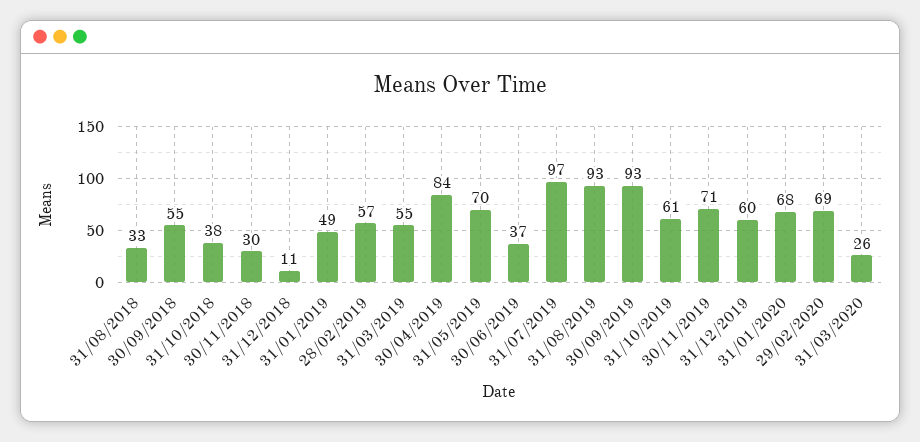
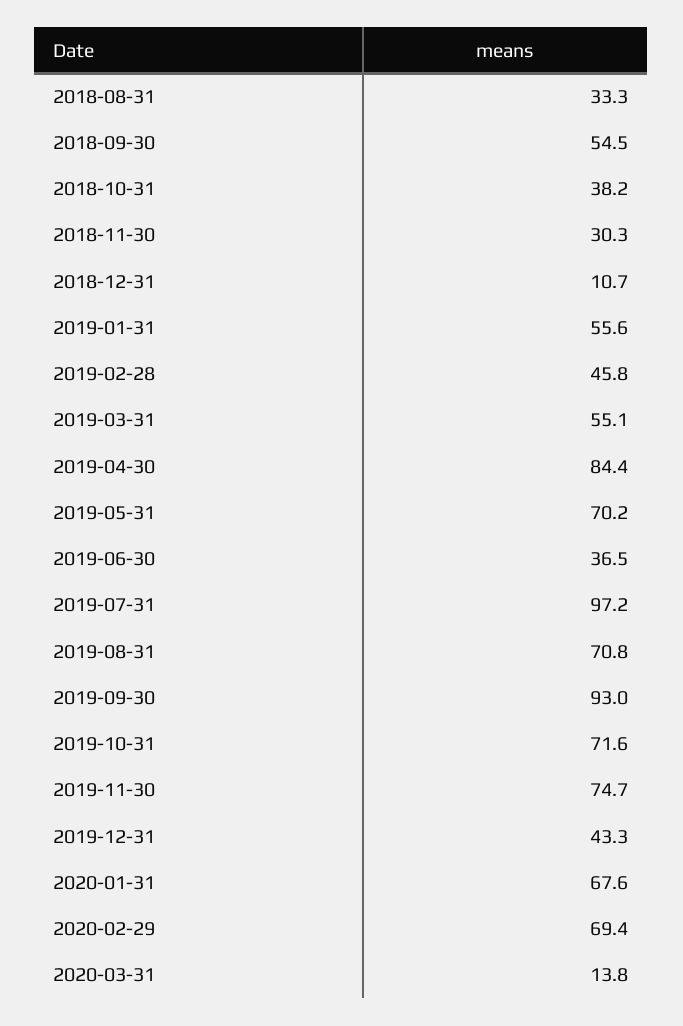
  {
    "31/08/2018": 33.3,
    "30/09/2018": 54.5,
    "31/10/2018": 38.2,
    "30/11/2018": 30.3,
    "31/12/2018": 10.7,
-   "31/01/2019": 49,
+   "31/01/2019": 55.6,
-   "28/02/2019": 57,
+   "28/02/2019": 45.8,
    "31/03/2019": 55.1,
    "30/04/2019": 84.4,
    "31/05/2019": 70.2,
    "30/06/2019": 36.5,
    "31/07/2019": 97.2,
-   "31/08/2019": 93,
+   "31/08/2019": 70.8,
    "30/09/2019": 93,
-   "31/10/2019": 61,
+   "31/10/2019": 71.6,
-   "30/11/2019": 71,
+   "30/11/2019": 74.7,
-   "31/12/2019": 60,
+   "31/12/2019": 43.3,
    "31/01/2020": 67.6,
    "29/02/2020": 69.4,
-   "31/03/2020": 26
+   "31/03/2020": 13.8
  }

